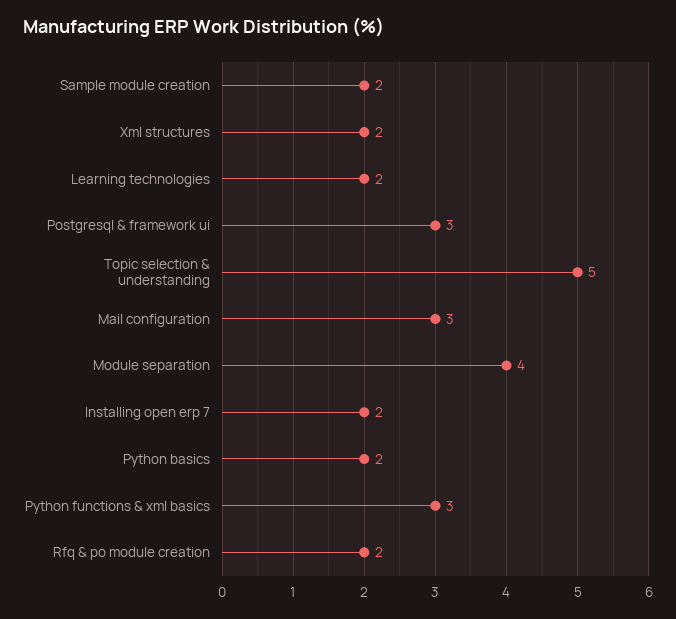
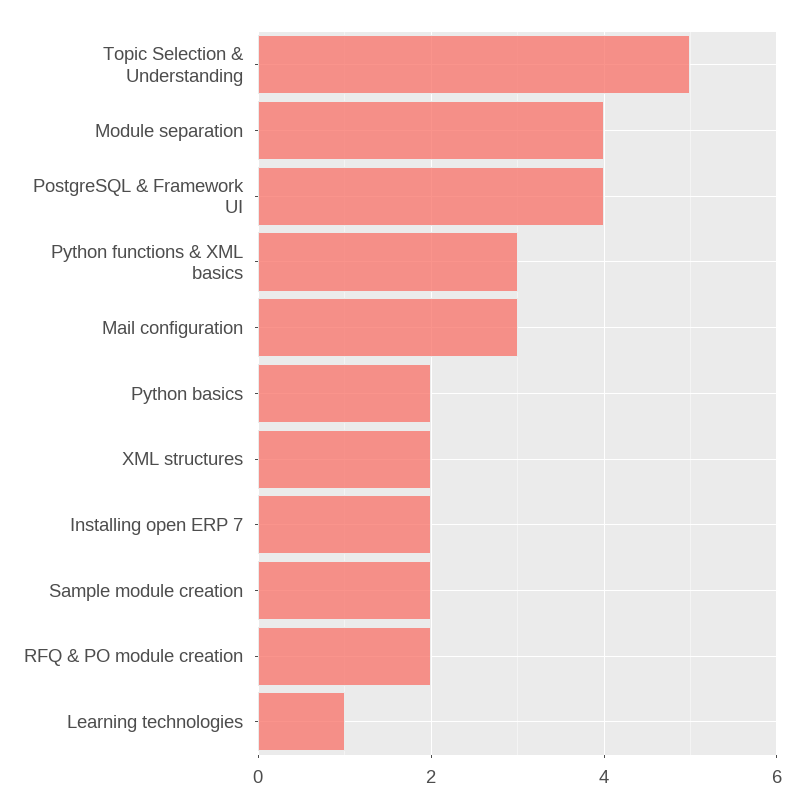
  {
    "Sample module creation": 2,
    "Xml structures": 2,
-   "Learning technologies": 2,
+   "Learning technologies": 1,
-   "Postgresql & framework ui": 3,
+   "Postgresql & framework ui": 4,
    "Topic selection & understanding": 5,
    "Mail configuration": 3,
    "Module separation": 4,
    "Installing open erp 7": 2,
    "Python basics": 2,
    "Python functions & xml basics": 3,
    "Rfq & po module creation": 2
  }

